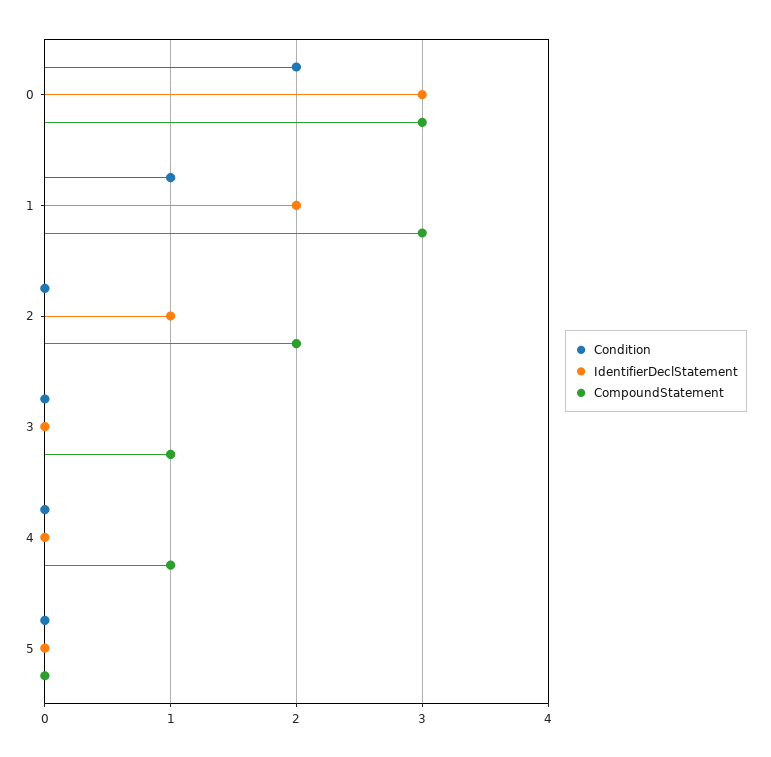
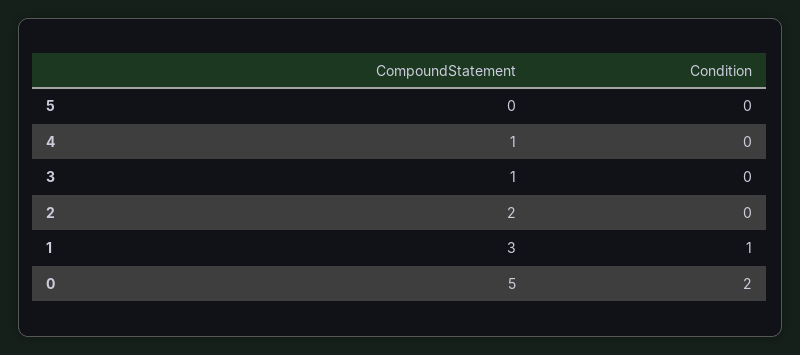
  {
    "Condition": {
      "0": 2,
      "1": 1,
      "2": 0,
      "3": 0,
      "4": 0,
      "5": 0
    },
-   "IdentifierDeclStatement": {
-     "0": 3,
-     "1": 2,
-     "2": 1,
-     "3": 0,
-     "4": 0,
-     "5": 0
-   },
    "CompoundStatement": {
-     "0": 3,
+     "0": 5,
      "1": 3,
      "2": 2,
      "3": 1,
      "4": 1,
      "5": 0
    }
  }

